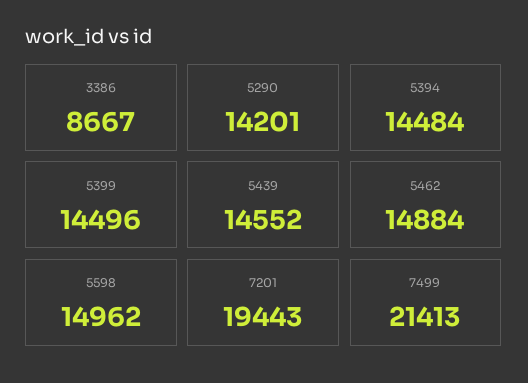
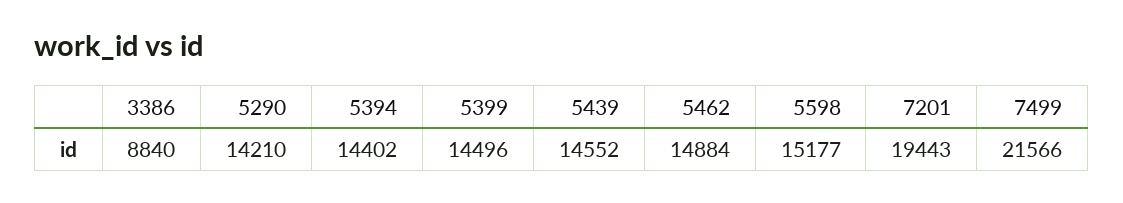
  {
-   "3386": 8667,
+   "3386": 8840,
-   "5290": 14201,
+   "5290": 14210,
-   "5394": 14484,
+   "5394": 14402,
    "5399": 14496,
    "5439": 14552,
    "5462": 14884,
-   "5598": 14962,
+   "5598": 15177,
    "7201": 19443,
-   "7499": 21413
+   "7499": 21566
  }

